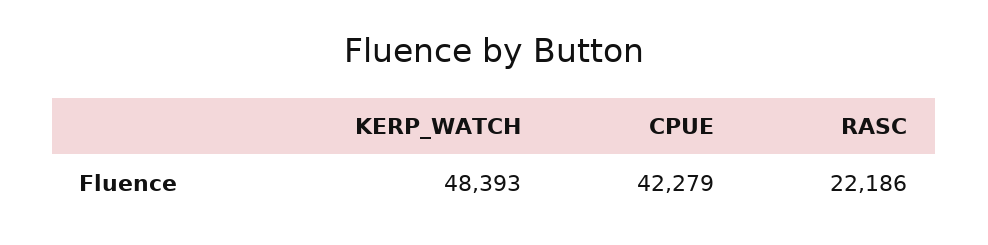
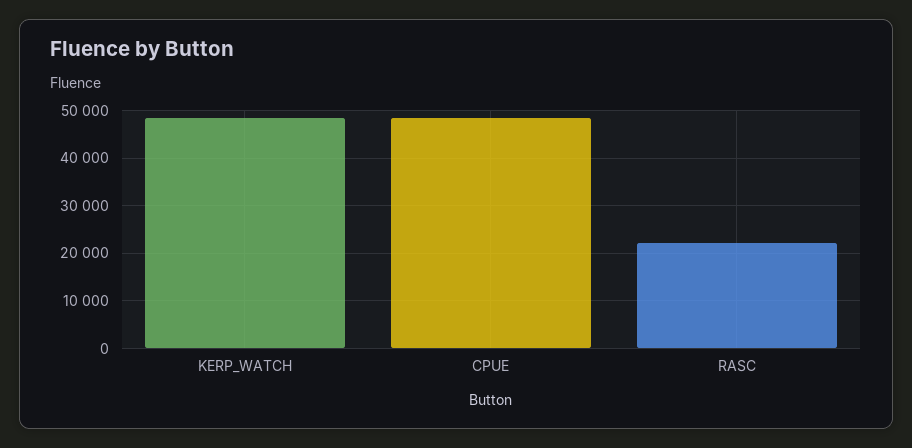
  {
    "KERP_WATCH": 48393,
-   "CPUE": 42279,
+   "CPUE": 48000,
    "RASC": 22186
  }

